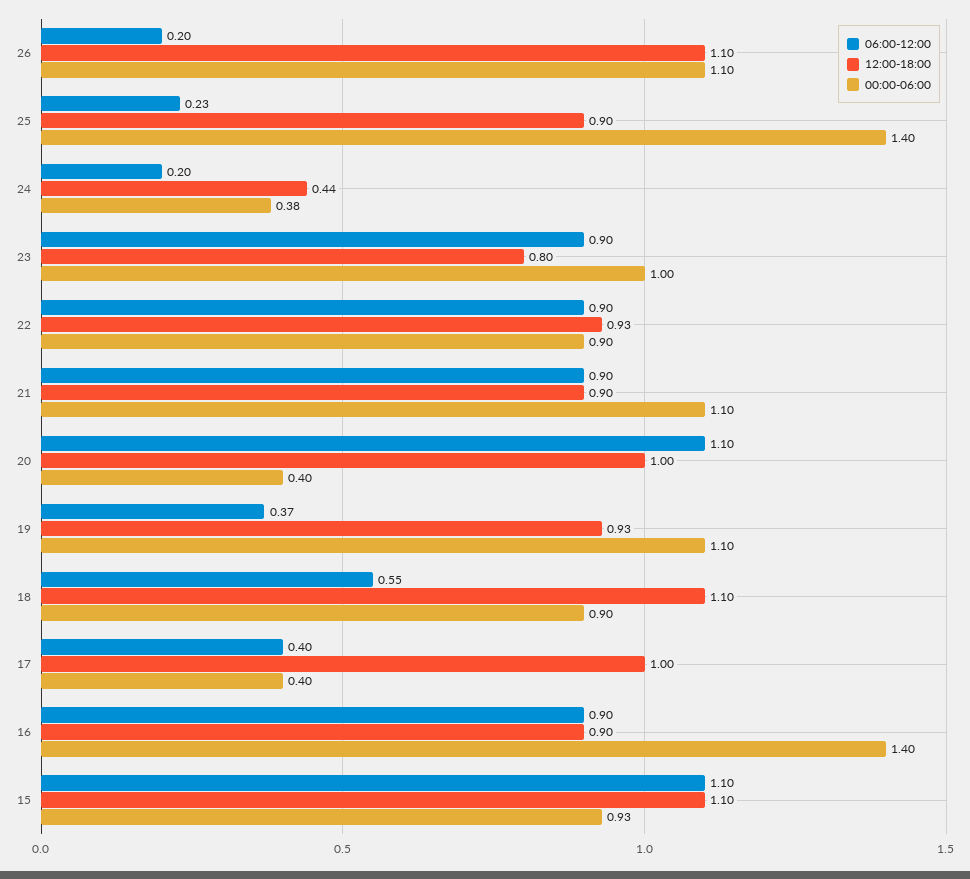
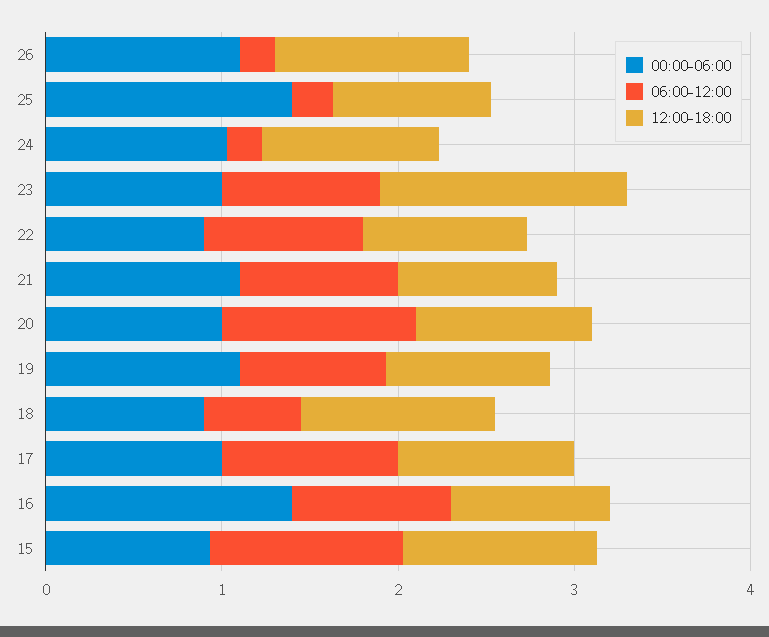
  {
    "06:00-12:00": {
      "26": 0.2,
      "25": 0.23,
      "24": 0.2,
      "23": 0.9,
      "22": 0.9,
      "21": 0.9,
      "20": 1.1,
-     "19": 0.37,
+     "19": 0.8,
      "18": 0.55,
-     "17": 0.4,
+     "17": 1,
      "16": 0.9,
      "15": 1.1
    },
    "12:00-18:00": {
      "26": 1.1,
      "25": 0.9,
-     "24": 0.44,
+     "24": 1,
-     "23": 0.8,
+     "23": 1.4,
      "22": 0.93,
      "21": 0.9,
      "20": 1,
      "19": 0.93,
      "18": 1.1,
      "17": 1,
      "16": 0.9,
      "15": 1.1
    },
    "00:00-06:00": {
      "26": 1.1,
      "25": 1.4,
-     "24": 0.38,
+     "24": 1,
      "23": 1,
      "22": 0.9,
      "21": 1.1,
-     "20": 0.4,
+     "20": 1,
      "19": 1.1,
      "18": 0.9,
-     "17": 0.4,
+     "17": 1,
      "16": 1.4,
      "15": 0.93
    }
  }

